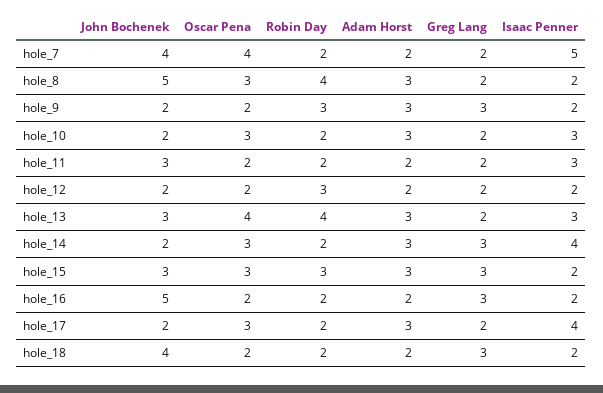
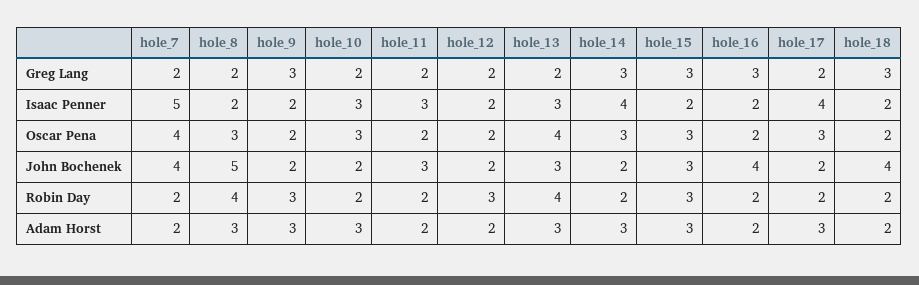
  {
    "John Bochenek": {
      "hole_7": 4,
      "hole_8": 5,
      "hole_9": 2,
      "hole_10": 2,
      "hole_11": 3,
      "hole_12": 2,
      "hole_13": 3,
      "hole_14": 2,
      "hole_15": 3,
-     "hole_16": 5,
+     "hole_16": 4,
      "hole_17": 2,
      "hole_18": 4
    },
    "Oscar Pena": {
      "hole_7": 4,
      "hole_8": 3,
      "hole_9": 2,
      "hole_10": 3,
      "hole_11": 2,
      "hole_12": 2,
      "hole_13": 4,
      "hole_14": 3,
      "hole_15": 3,
      "hole_16": 2,
      "hole_17": 3,
      "hole_18": 2
    },
    "Robin Day": {
      "hole_7": 2,
      "hole_8": 4,
      "hole_9": 3,
      "hole_10": 2,
      "hole_11": 2,
      "hole_12": 3,
      "hole_13": 4,
      "hole_14": 2,
      "hole_15": 3,
      "hole_16": 2,
      "hole_17": 2,
      "hole_18": 2
    },
    "Adam Horst": {
      "hole_7": 2,
      "hole_8": 3,
      "hole_9": 3,
      "hole_10": 3,
      "hole_11": 2,
      "hole_12": 2,
      "hole_13": 3,
      "hole_14": 3,
      "hole_15": 3,
      "hole_16": 2,
      "hole_17": 3,
      "hole_18": 2
    },
    "Greg Lang": {
      "hole_7": 2,
      "hole_8": 2,
      "hole_9": 3,
      "hole_10": 2,
      "hole_11": 2,
      "hole_12": 2,
      "hole_13": 2,
      "hole_14": 3,
      "hole_15": 3,
      "hole_16": 3,
      "hole_17": 2,
      "hole_18": 3
    },
    "Isaac Penner": {
      "hole_7": 5,
      "hole_8": 2,
      "hole_9": 2,
      "hole_10": 3,
      "hole_11": 3,
      "hole_12": 2,
      "hole_13": 3,
      "hole_14": 4,
      "hole_15": 2,
      "hole_16": 2,
      "hole_17": 4,
      "hole_18": 2
    }
  }

